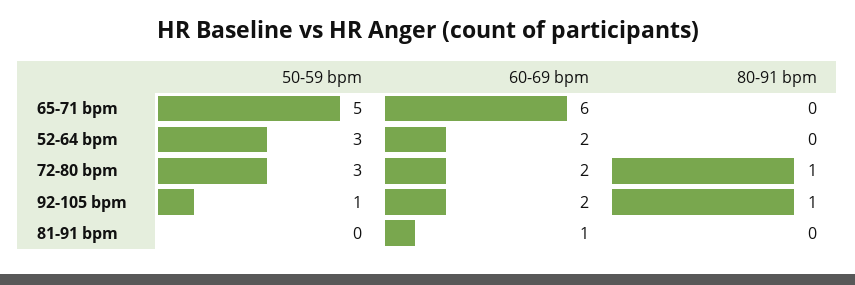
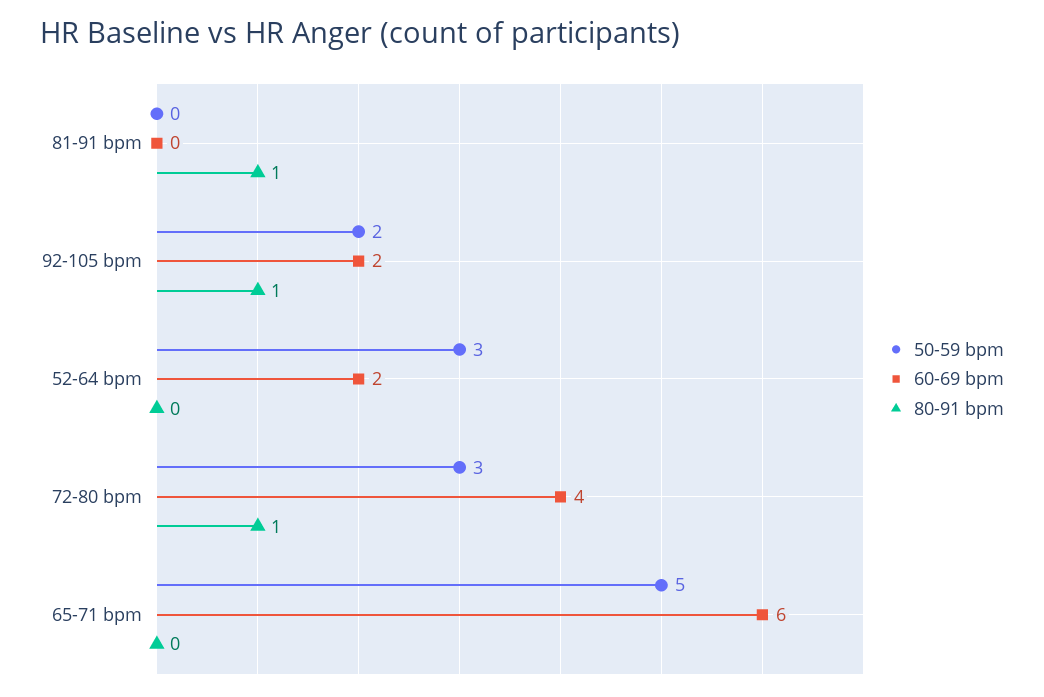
  {
    "50-59 bpm": {
      "65-71 bpm": 5,
      "52-64 bpm": 3,
      "72-80 bpm": 3,
-     "92-105 bpm": 1,
+     "92-105 bpm": 2,
      "81-91 bpm": 0
    },
    "60-69 bpm": {
      "65-71 bpm": 6,
      "52-64 bpm": 2,
-     "72-80 bpm": 2,
+     "72-80 bpm": 4,
      "92-105 bpm": 2,
-     "81-91 bpm": 1
+     "81-91 bpm": 0
    },
    "80-91 bpm": {
      "65-71 bpm": 0,
      "52-64 bpm": 0,
      "72-80 bpm": 1,
      "92-105 bpm": 1,
-     "81-91 bpm": 0
+     "81-91 bpm": 1
    }
  }

